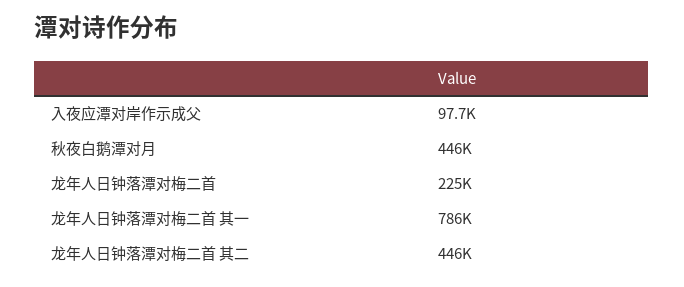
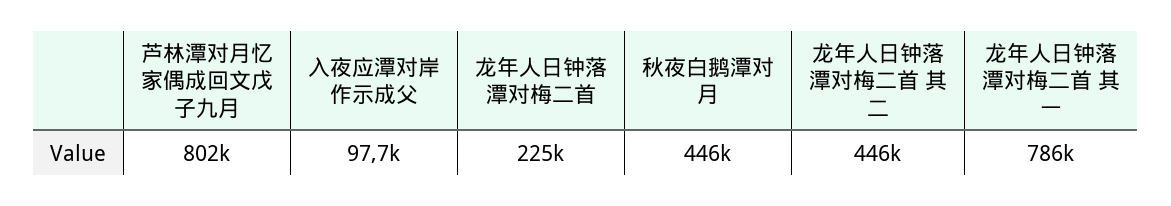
  {
    "入夜应潭对岸作示成父": 97700,
    "秋夜白鹅潭对月": 446000,
    "龙年人日钟落潭对梅二首": 225000,
    "龙年人日钟落潭对梅二首 其一": 786000,
-   "龙年人日钟落潭对梅二首 其二": 446000
+   "龙年人日钟落潭对梅二首 其二": 446000,
+   "芦林潭对月忆家偶成回文戊子九月": 802000
  }

